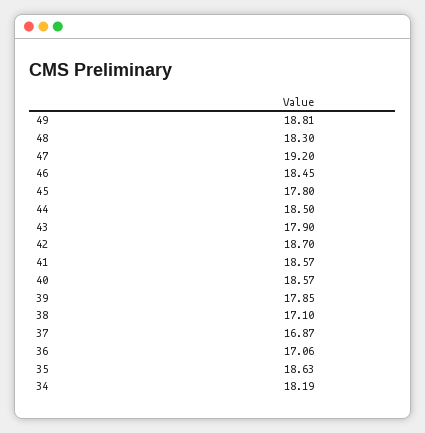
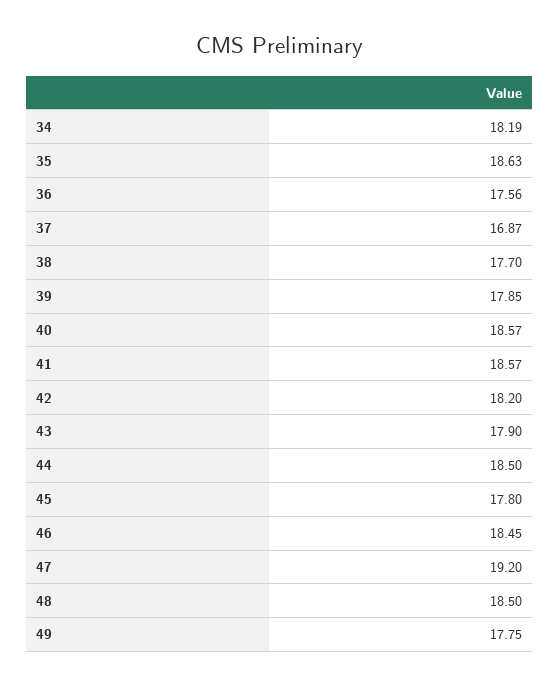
  {
-   "49": 18.81,
+   "49": 17.75,
-   "48": 18.3,
+   "48": 18.5,
    "47": 19.2,
    "46": 18.45,
    "45": 17.8,
    "44": 18.5,
    "43": 17.9,
-   "42": 18.7,
+   "42": 18.2,
    "41": 18.57,
    "40": 18.57,
    "39": 17.85,
-   "38": 17.1,
+   "38": 17.7,
    "37": 16.87,
-   "36": 17.06,
+   "36": 17.56,
    "35": 18.63,
    "34": 18.19
  }

